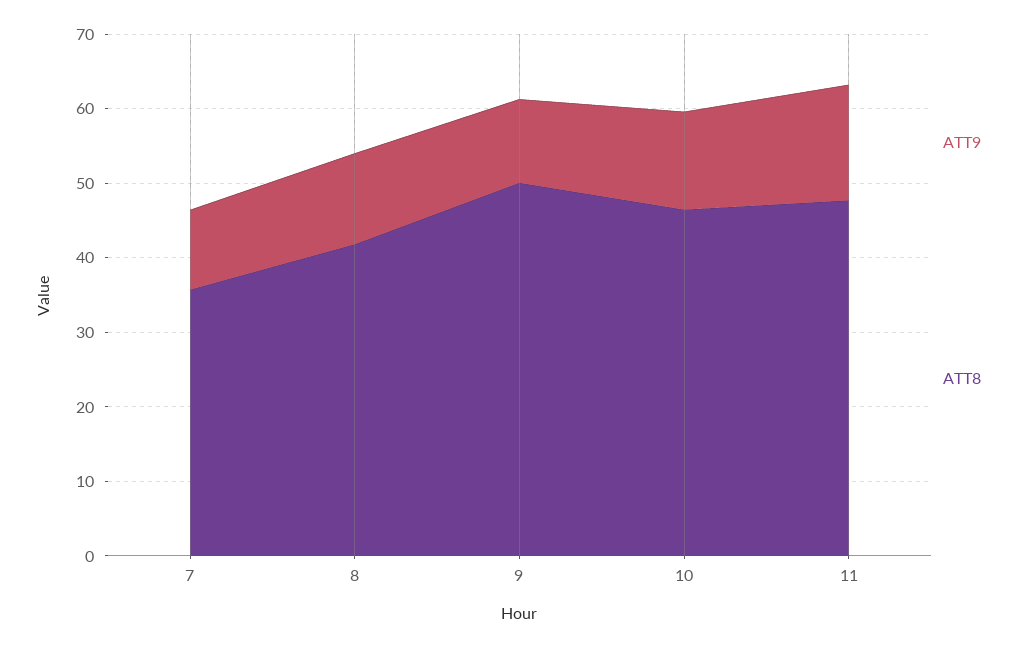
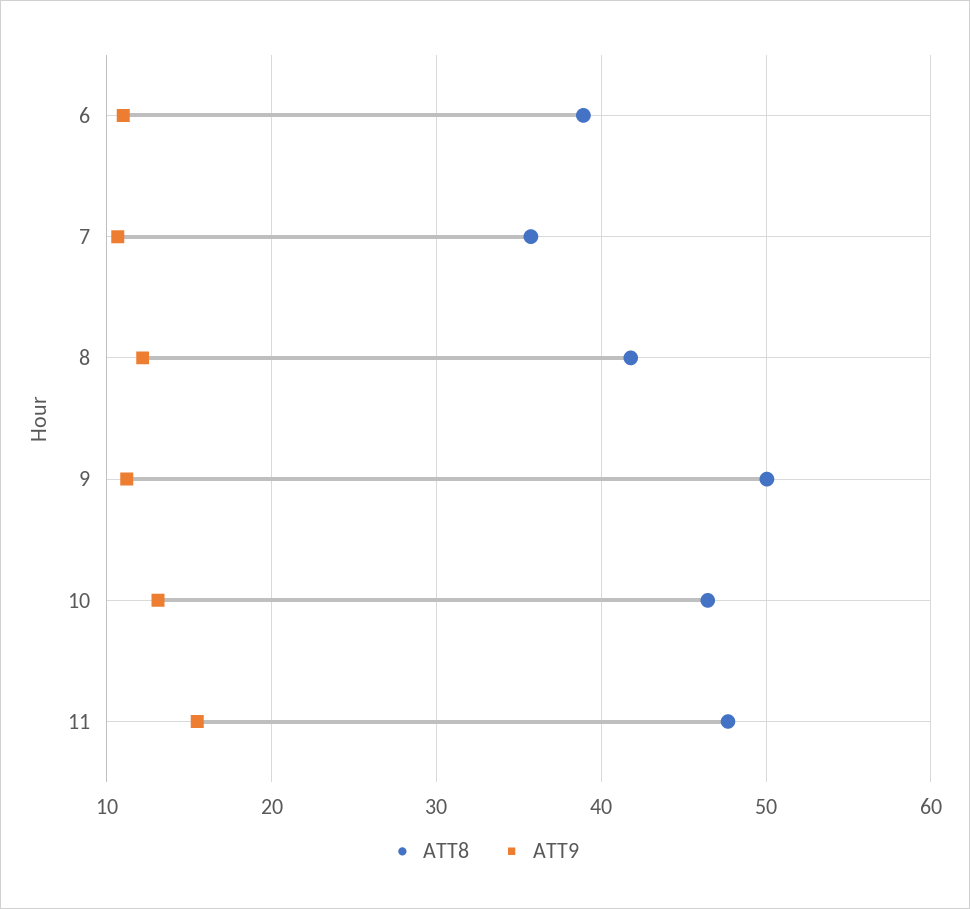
  {
    "ATT9": {
      "7": 11,
      "8": 12,
      "9": 11,
      "10": 13,
-     "11": 15
+     "11": 15,
+     "6": 11
    },
    "ATT8": {
      "7": 36,
      "8": 42,
      "9": 50,
      "10": 46,
-     "11": 48
+     "11": 48,
+     "6": 39
    }
  }

